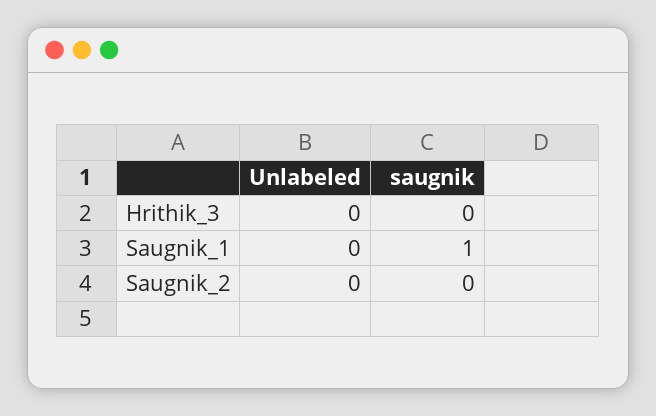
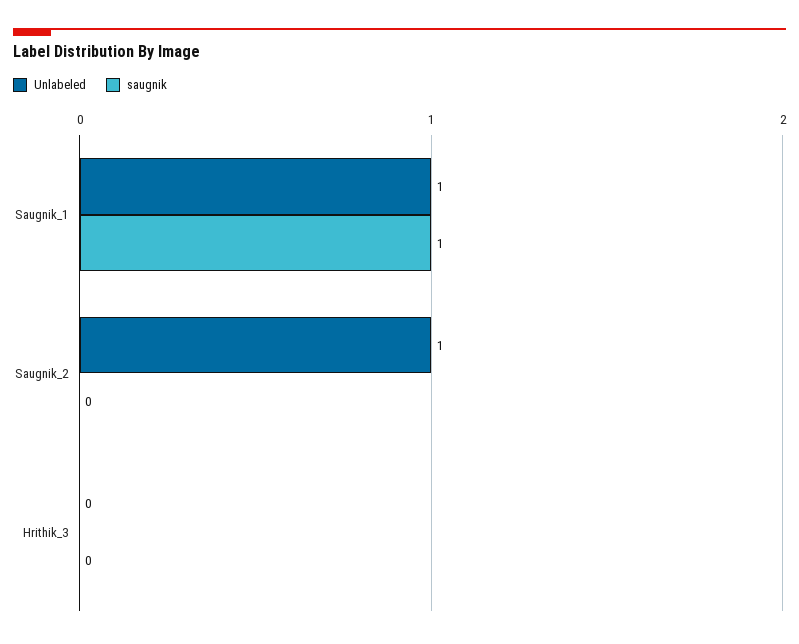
  {
    "Unlabeled": {
      "Hrithik_3": 0,
-     "Saugnik_1": 0,
+     "Saugnik_1": 1,
-     "Saugnik_2": 0
+     "Saugnik_2": 1
    },
    "saugnik": {
      "Hrithik_3": 0,
      "Saugnik_1": 1,
      "Saugnik_2": 0
    }
  }

